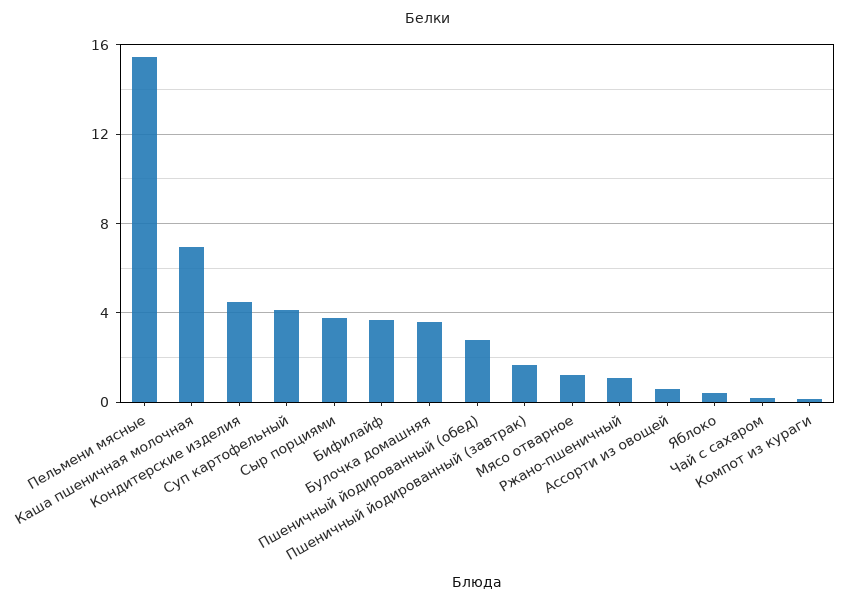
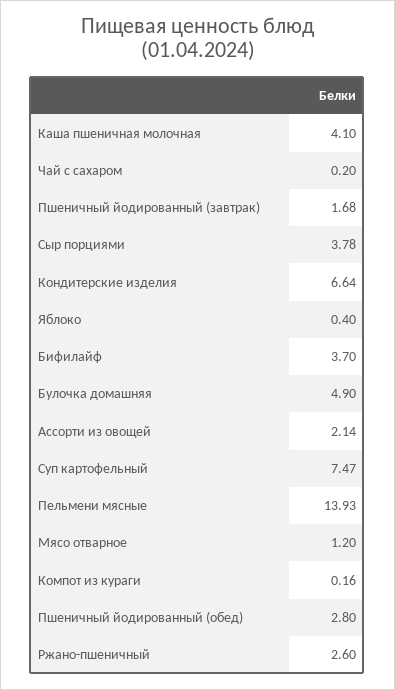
  {
-   "Пельмени мясные": 15.5,
+   "Пельмени мясные": 13.93,
-   "Каша пшеничная молочная": 7,
+   "Каша пшеничная молочная": 4.1,
-   "Кондитерские изделия": 4.5,
+   "Кондитерские изделия": 6.64,
-   "Суп картофельный": 4,
+   "Суп картофельный": 7.47,
    "Сыр порциями": 3.78,
    "Бифилайф": 3.7,
-   "Булочка домашняя": 3.5,
+   "Булочка домашняя": 4.9,
    "Пшеничный йодированный (обед)": 2.8,
    "Пшеничный йодированный (завтрак)": 1.68,
    "Мясо отварное": 1.2,
-   "Ржано-пшеничный": 1,
+   "Ржано-пшеничный": 2.6,
-   "Ассорти из овощей": 0.5,
+   "Ассорти из овощей": 2.14,
    "Яблоко": 0.4,
    "Чай с сахаром": 0.2,
    "Компот из кураги": 0.16
  }

